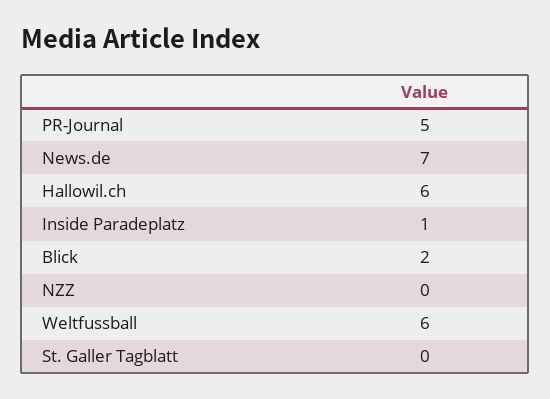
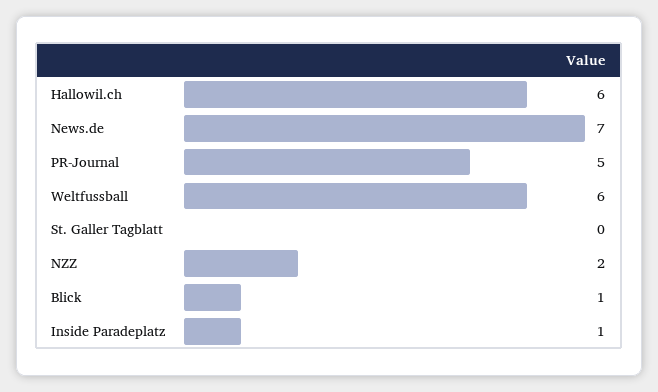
  {
    "PR-Journal": 5,
    "News.de": 7,
    "Hallowil.ch": 6,
    "Inside Paradeplatz": 1,
-   "Blick": 2,
+   "Blick": 1,
-   "NZZ": 0,
+   "NZZ": 2,
    "Weltfussball": 6,
    "St. Galler Tagblatt": 0
  }

